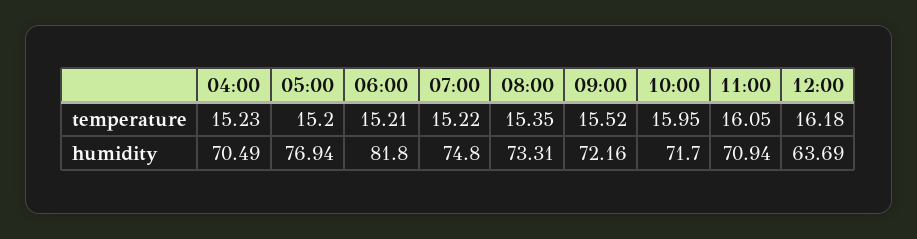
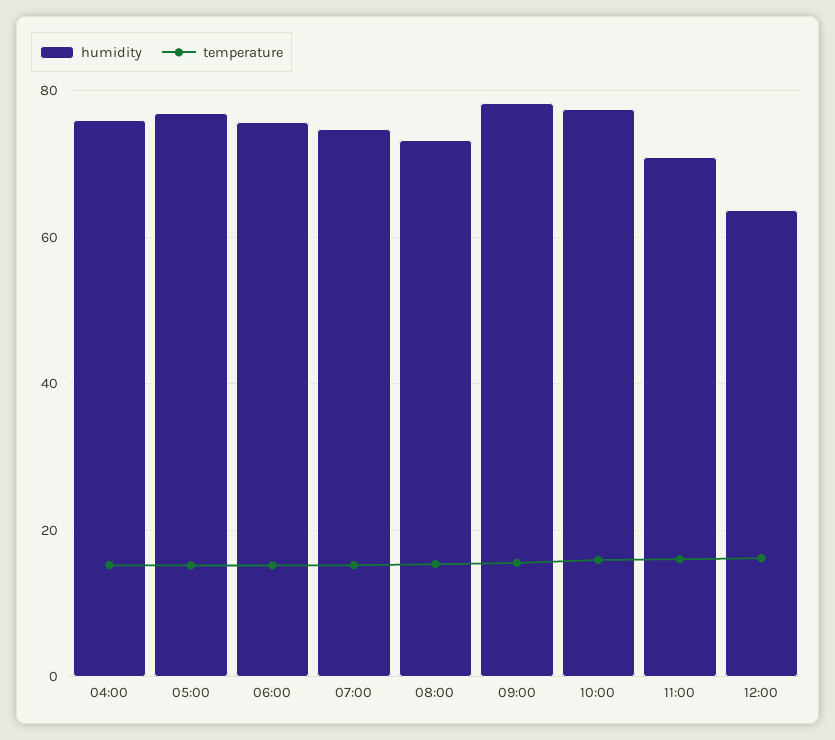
  {
    "temperature": {
      "04:00": 15.23,
      "05:00": 15.2,
      "06:00": 15.21,
      "07:00": 15.22,
      "08:00": 15.35,
      "09:00": 15.52,
      "10:00": 15.95,
      "11:00": 16.05,
      "12:00": 16.18
    },
    "humidity": {
-     "04:00": 70.49,
+     "04:00": 76,
      "05:00": 76.94,
-     "06:00": 81.8,
+     "06:00": 76,
      "07:00": 74.8,
      "08:00": 73.31,
-     "09:00": 72.16,
+     "09:00": 78,
-     "10:00": 71.7,
+     "10:00": 78,
      "11:00": 70.94,
      "12:00": 63.69
    }
  }

